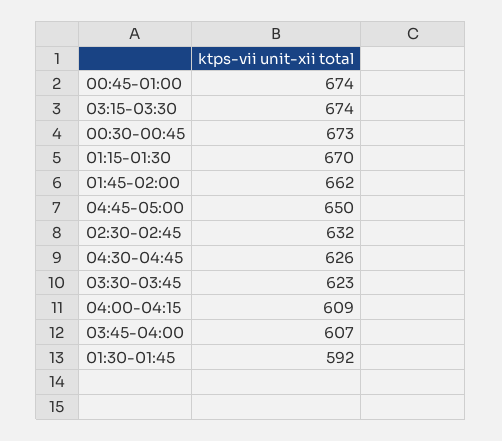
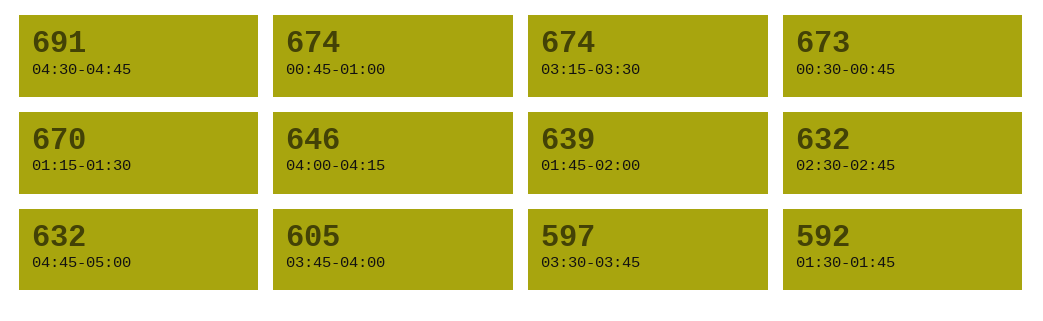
  {
    "00:45-01:00": 674,
    "03:15-03:30": 674,
    "00:30-00:45": 673,
    "01:15-01:30": 670,
-   "01:45-02:00": 662,
+   "01:45-02:00": 639,
-   "04:45-05:00": 650,
+   "04:45-05:00": 632,
    "02:30-02:45": 632,
-   "04:30-04:45": 626,
+   "04:30-04:45": 691,
-   "03:30-03:45": 623,
+   "03:30-03:45": 597,
-   "04:00-04:15": 609,
+   "04:00-04:15": 646,
-   "03:45-04:00": 607,
+   "03:45-04:00": 605,
    "01:30-01:45": 592
  }

